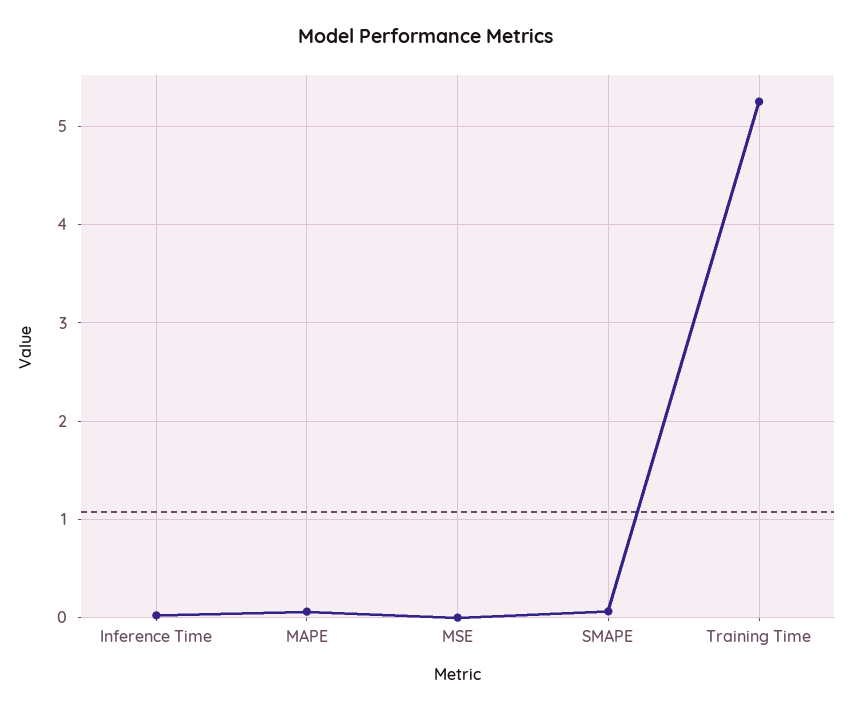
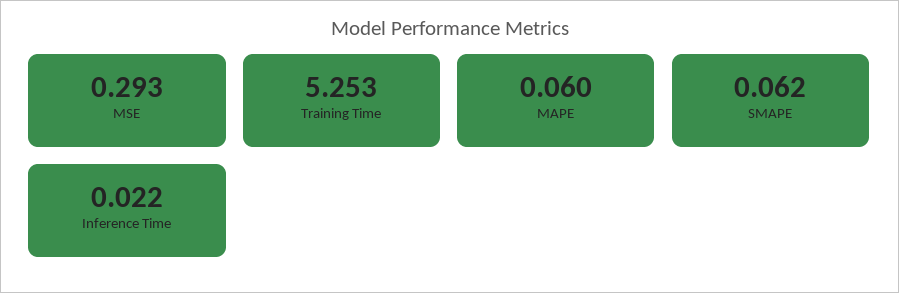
  {
    "Inference Time": 0.022,
    "MAPE": 0.06,
-   "MSE": 0,
+   "MSE": 0.293,
    "SMAPE": 0.062,
    "Training Time": 5.253
  }

